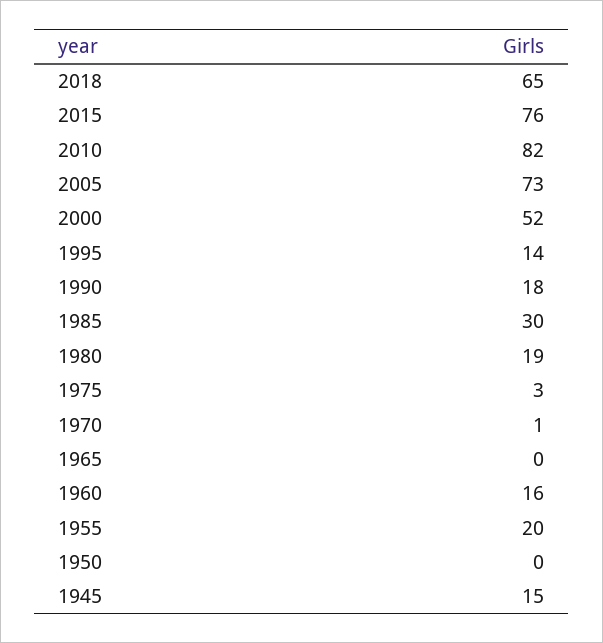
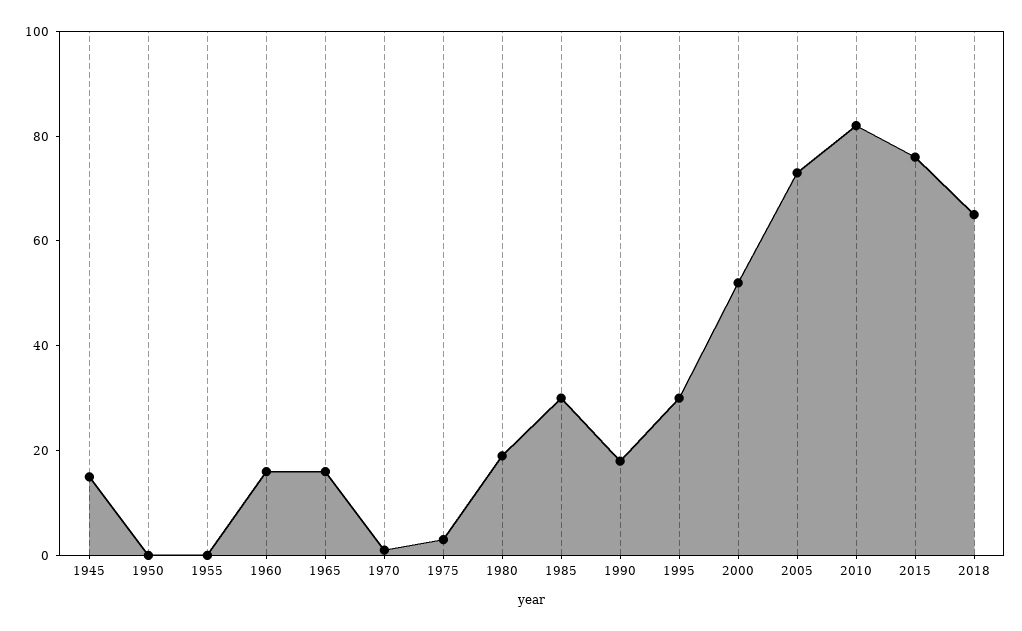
  {
    "2018": 65,
    "2015": 76,
    "2010": 82,
    "2005": 73,
    "2000": 52,
-   "1995": 14,
+   "1995": 30,
    "1990": 18,
    "1985": 30,
    "1980": 19,
    "1975": 3,
    "1970": 1,
-   "1965": 0,
+   "1965": 15,
    "1960": 16,
-   "1955": 20,
+   "1955": 0,
    "1950": 0,
    "1945": 15
  }

